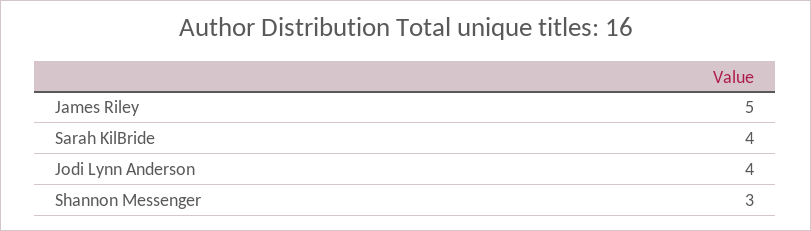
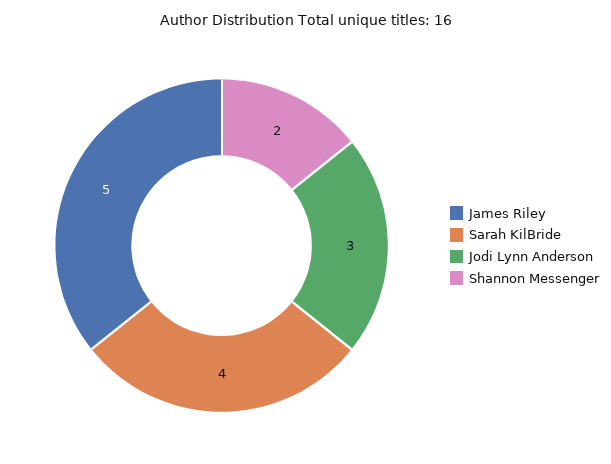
  {
    "James Riley": 5,
    "Sarah KilBride": 4,
-   "Jodi Lynn Anderson": 4,
+   "Jodi Lynn Anderson": 3,
-   "Shannon Messenger": 3
+   "Shannon Messenger": 2
  }

